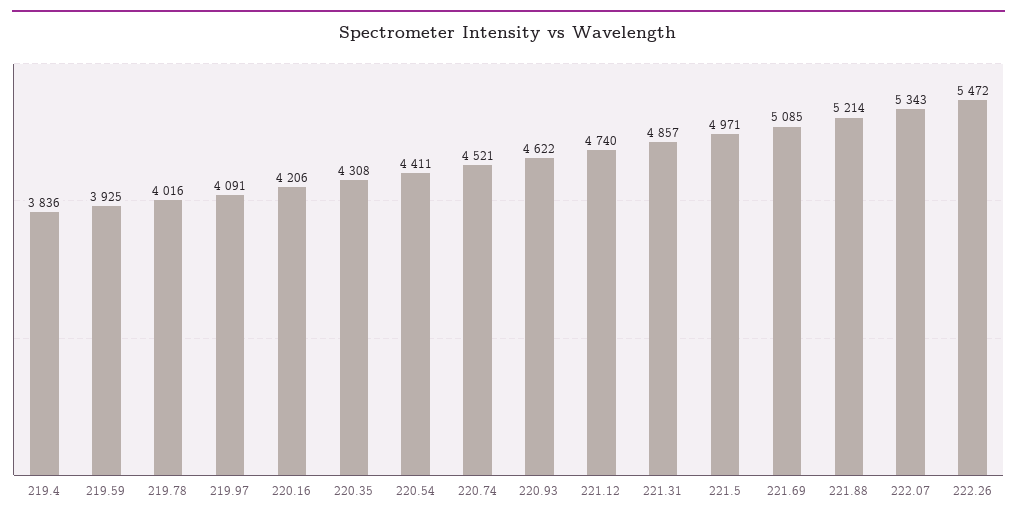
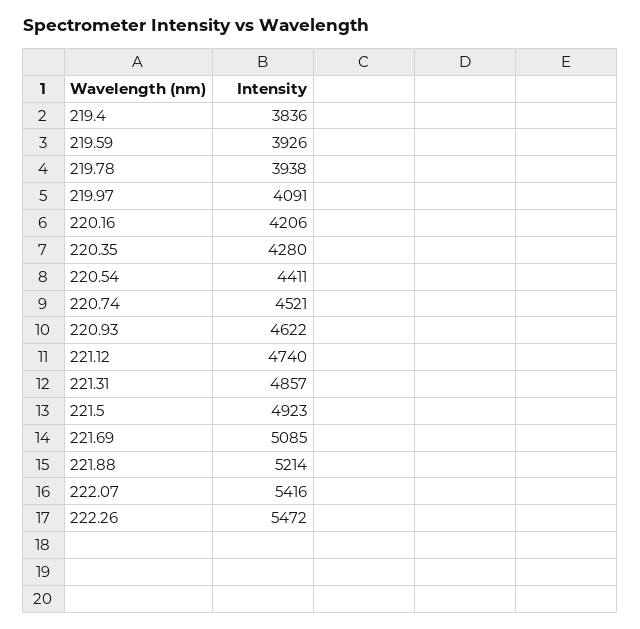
  {
    "219.4": 3836,
-   "219.59": 3925,
+   "219.59": 3926,
-   "219.78": 4016,
+   "219.78": 3938,
    "219.97": 4091,
    "220.16": 4206,
-   "220.35": 4308,
+   "220.35": 4280,
    "220.54": 4411,
    "220.74": 4521,
    "220.93": 4622,
    "221.12": 4740,
    "221.31": 4857,
-   "221.5": 4971,
+   "221.5": 4923,
    "221.69": 5085,
    "221.88": 5214,
-   "222.07": 5343,
+   "222.07": 5416,
    "222.26": 5472
  }

